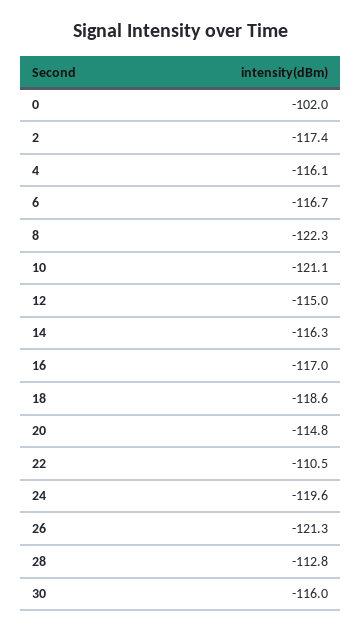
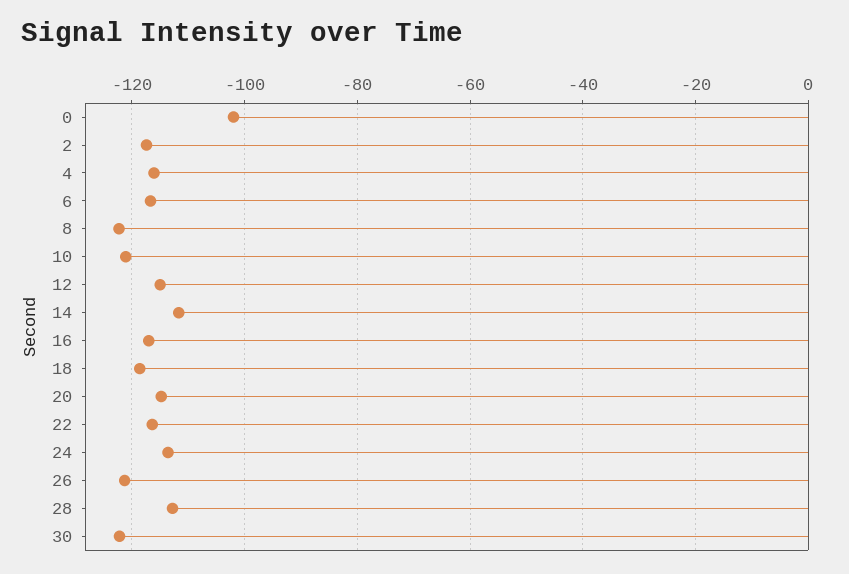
  {
    "0": -102,
    "2": -117.4,
    "4": -116.1,
    "6": -116.7,
    "8": -122.3,
    "10": -121.1,
    "12": -115,
-   "14": -116.3,
+   "14": -112,
    "16": -117,
    "18": -118.6,
    "20": -114.8,
-   "22": -110.5,
+   "22": -116,
-   "24": -119.6,
+   "24": -114,
    "26": -121.3,
    "28": -112.8,
-   "30": -116
+   "30": -122
  }

